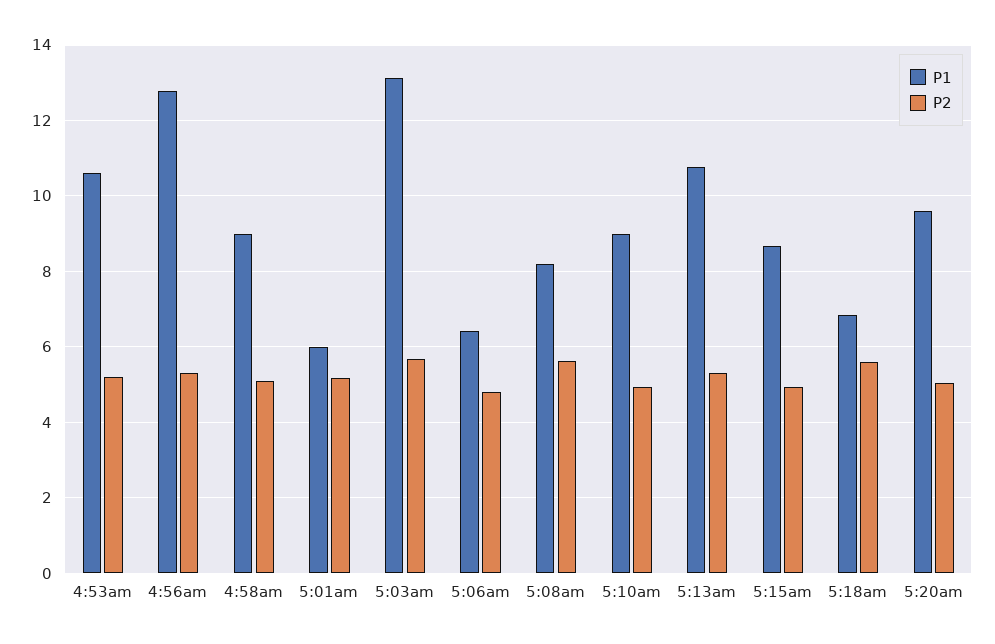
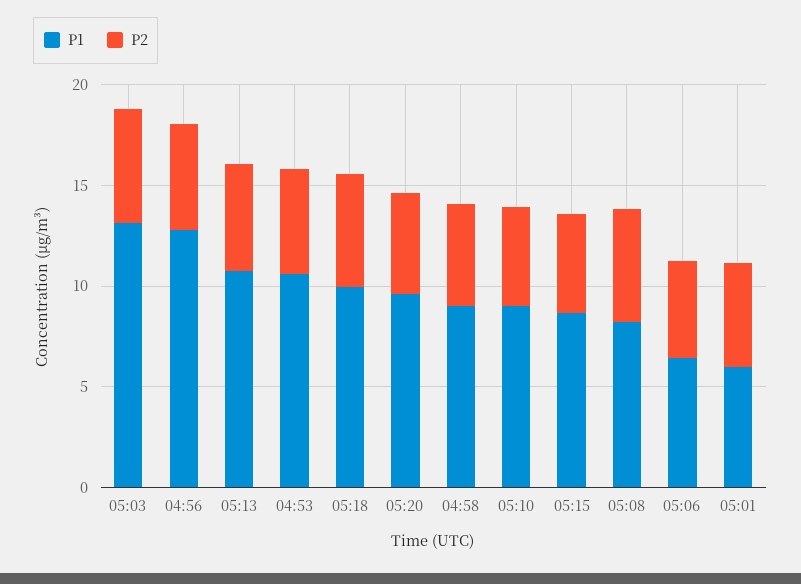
  {
    "P1": {
      "4:53am": 10.6,
      "4:56am": 12.8,
      "4:58am": 9,
      "5:01am": 6,
      "5:03am": 13.2,
      "5:06am": 6.4,
      "5:08am": 8.2,
      "5:10am": 9,
      "5:13am": 10.8,
      "5:15am": 8.6,
-     "5:18am": 6.8,
+     "5:18am": 10,
      "5:20am": 9.6
    },
    "P2": {
      "4:53am": 5.2,
      "4:56am": 5.4,
      "4:58am": 5.2,
      "5:01am": 5.2,
      "5:03am": 5.6,
      "5:06am": 4.8,
      "5:08am": 5.6,
      "5:10am": 5,
      "5:13am": 5.4,
      "5:15am": 5,
      "5:18am": 5.6,
      "5:20am": 5
    }
  }

